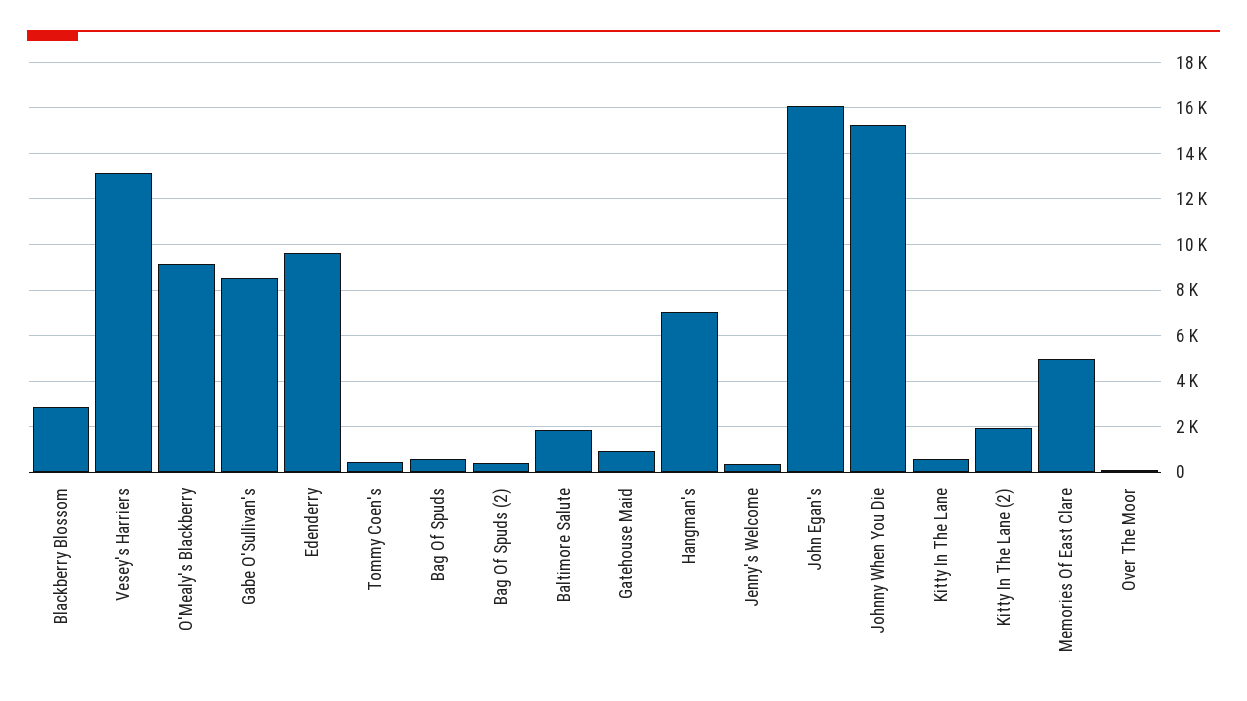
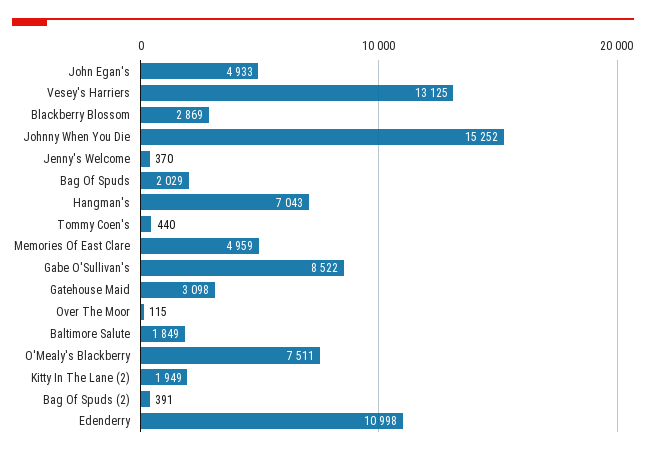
  {
    "Blackberry Blossom": 2869,
    "Vesey's Harriers": 13125,
-   "O'Mealy's Blackberry": 9000,
+   "O'Mealy's Blackberry": 7511,
    "Gabe O'Sullivan's": 8522,
-   "Edenderry": 9500,
+   "Edenderry": 10998,
    "Tommy Coen's": 440,
-   "Bag Of Spuds": 500,
+   "Bag Of Spuds": 2029,
    "Bag Of Spuds (2)": 391,
    "Baltimore Salute": 1849,
-   "Gatehouse Maid": 1000,
+   "Gatehouse Maid": 3098,
    "Hangman's": 7043,
    "Jenny's Welcome": 370,
-   "John Egan's": 16000,
+   "John Egan's": 4933,
    "Johnny When You Die": 15252,
-   "Kitty In The Lane": 500,
    "Kitty In The Lane (2)": 1949,
    "Memories Of East Clare": 4959,
    "Over The Moor": 115
  }

